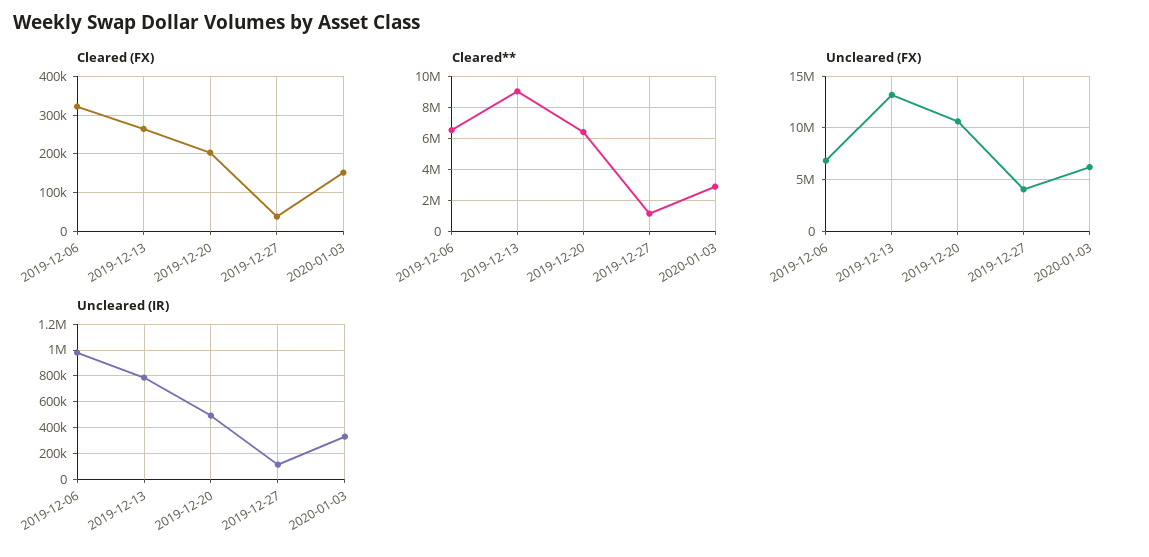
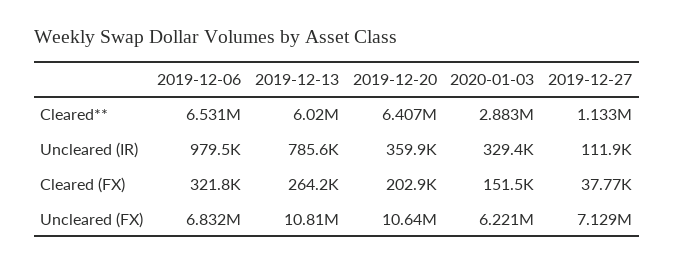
  {
    "Cleared (FX)": {
      "2019-12-06": 321800,
      "2019-12-13": 264200,
      "2019-12-20": 202900,
      "2019-12-27": 37770,
      "2020-01-03": 151500
    },
    "Cleared**": {
      "2019-12-06": 6531000,
-     "2019-12-13": 9000000,
+     "2019-12-13": 6020000,
      "2019-12-20": 6407000,
      "2019-12-27": 1133000,
      "2020-01-03": 2883000
    },
    "Uncleared (FX)": {
      "2019-12-06": 6832000,
-     "2019-12-13": 13000000,
+     "2019-12-13": 10810000,
      "2019-12-20": 10640000,
-     "2019-12-27": 4000000,
+     "2019-12-27": 7129000,
      "2020-01-03": 6221000
    },
    "Uncleared (IR)": {
      "2019-12-06": 979500,
      "2019-12-13": 785600,
-     "2019-12-20": 500000,
+     "2019-12-20": 359900,
      "2019-12-27": 111900,
      "2020-01-03": 329400
    }
  }

